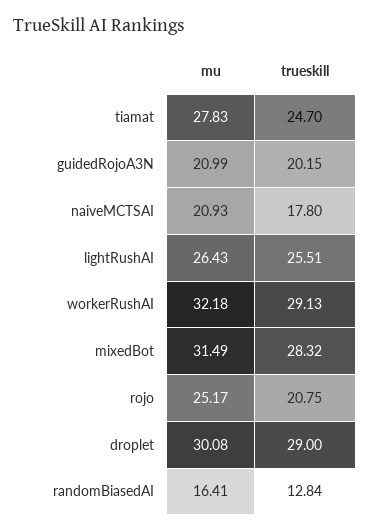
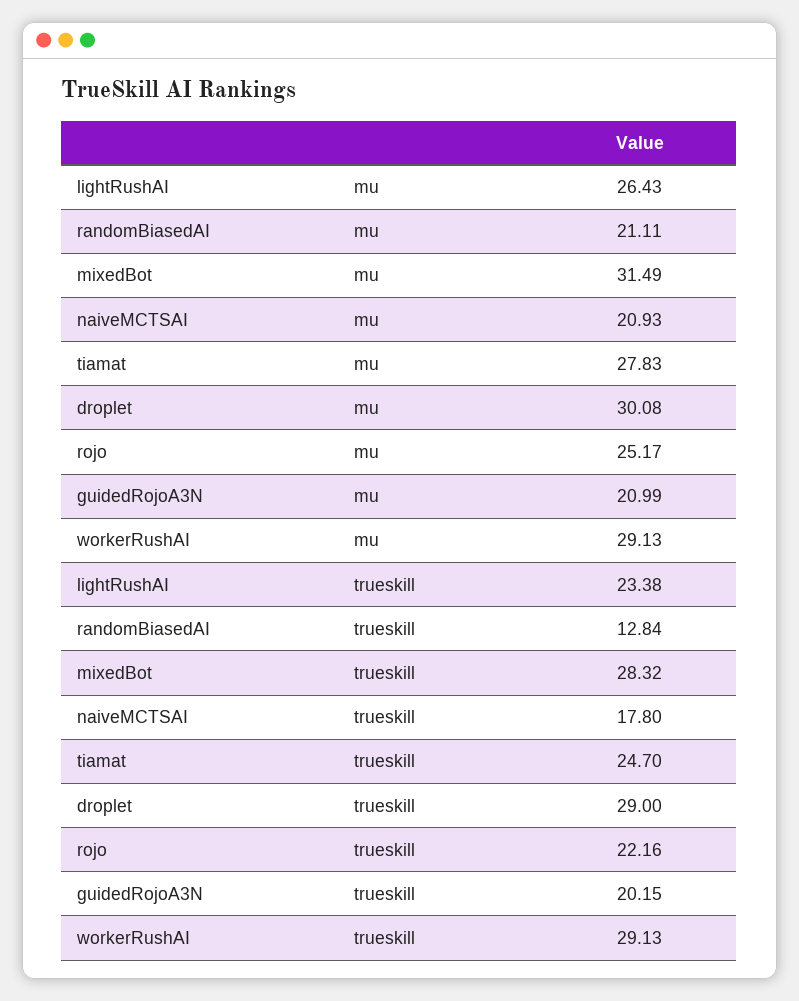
  {
    "mu": {
      "tiamat": 27.83,
      "guidedRojoA3N": 20.99,
      "naiveMCTSAI": 20.93,
      "lightRushAI": 26.43,
-     "workerRushAI": 32.18,
+     "workerRushAI": 29.13,
      "mixedBot": 31.49,
      "rojo": 25.17,
      "droplet": 30.08,
-     "randomBiasedAI": 16.41
+     "randomBiasedAI": 21.11
    },
    "trueskill": {
      "tiamat": 24.7,
      "guidedRojoA3N": 20.15,
      "naiveMCTSAI": 17.8,
-     "lightRushAI": 25.51,
+     "lightRushAI": 23.38,
      "workerRushAI": 29.13,
      "mixedBot": 28.32,
-     "rojo": 20.75,
+     "rojo": 22.16,
      "droplet": 29,
      "randomBiasedAI": 12.84
    }
  }

